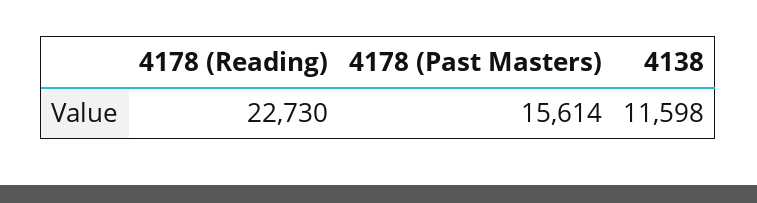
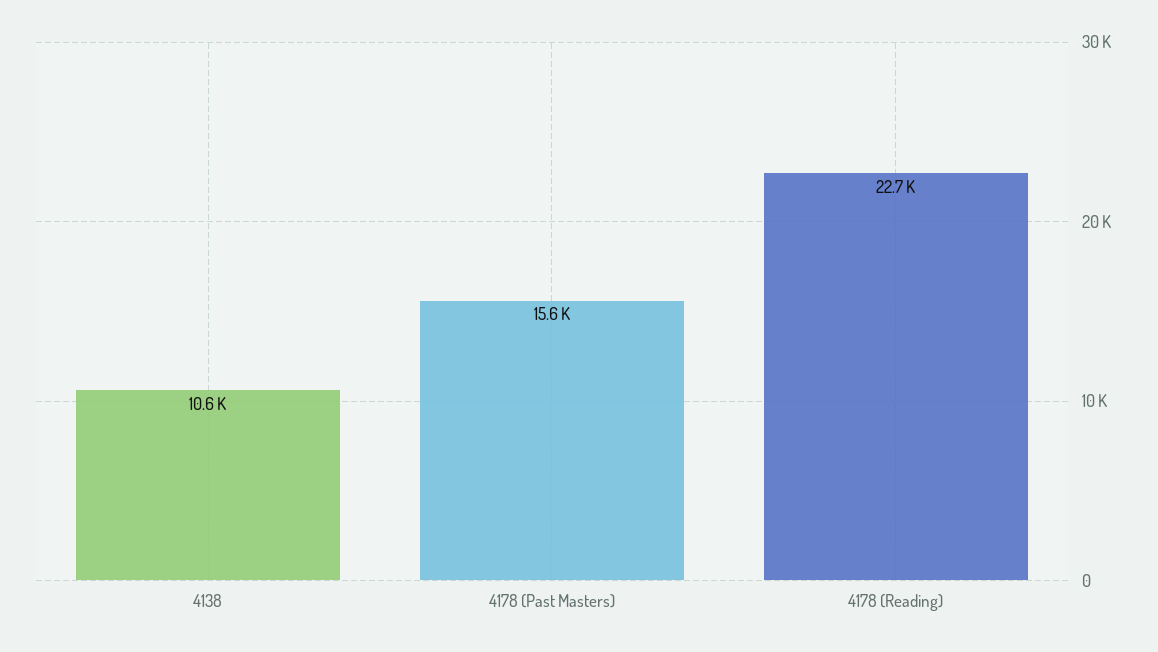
  {
    "4178 (Reading)": 22730,
    "4178 (Past Masters)": 15614,
-   "4138": 11598
+   "4138": 10600
  }

